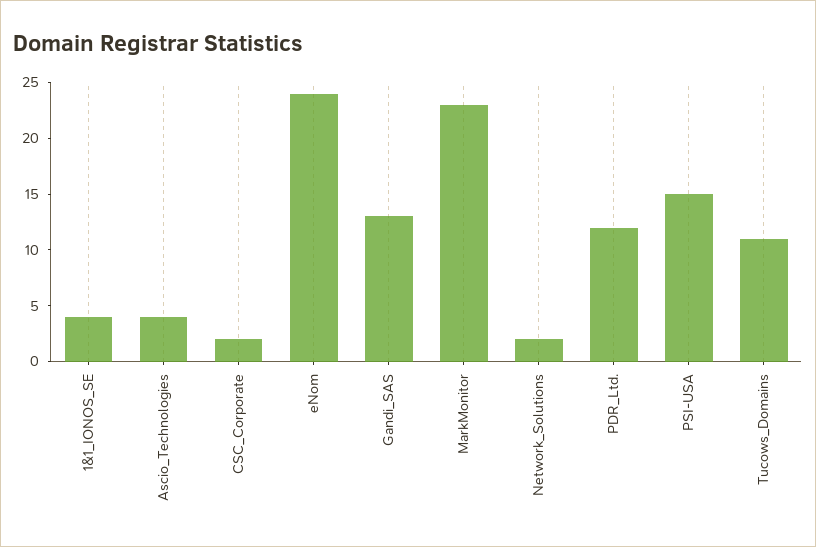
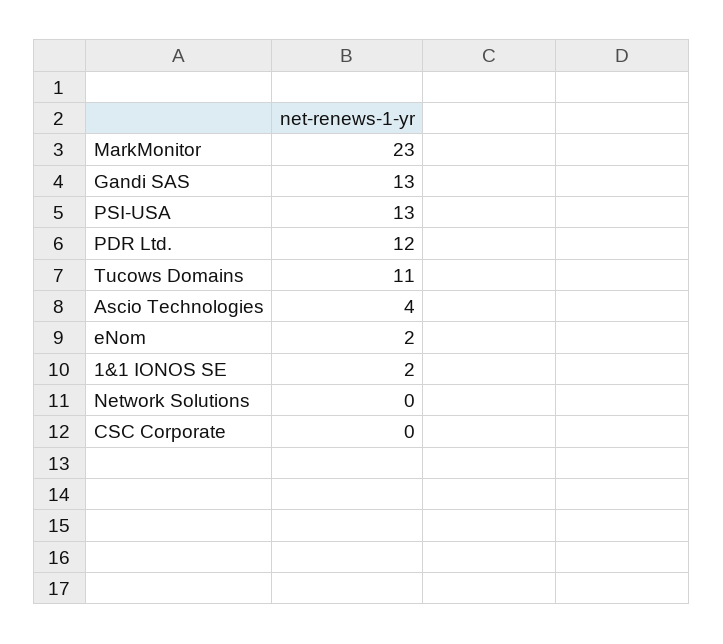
  {
-   "1&1_IONOS_SE": 4,
+   "1&1_IONOS_SE": 2,
    "Ascio_Technologies": 4,
-   "CSC_Corporate": 2,
+   "CSC_Corporate": 0,
-   "eNom": 24,
+   "eNom": 2,
    "Gandi_SAS": 13,
    "MarkMonitor": 23,
-   "Network_Solutions": 2,
+   "Network_Solutions": 0,
    "PDR_Ltd.": 12,
-   "PSI-USA": 15,
+   "PSI-USA": 13,
    "Tucows_Domains": 11
  }

